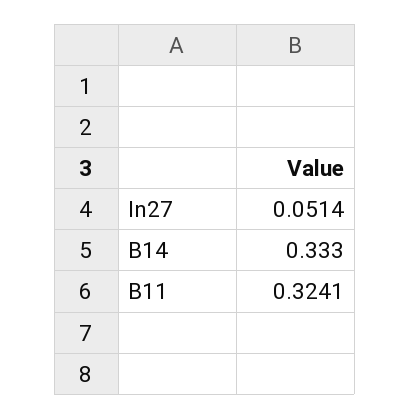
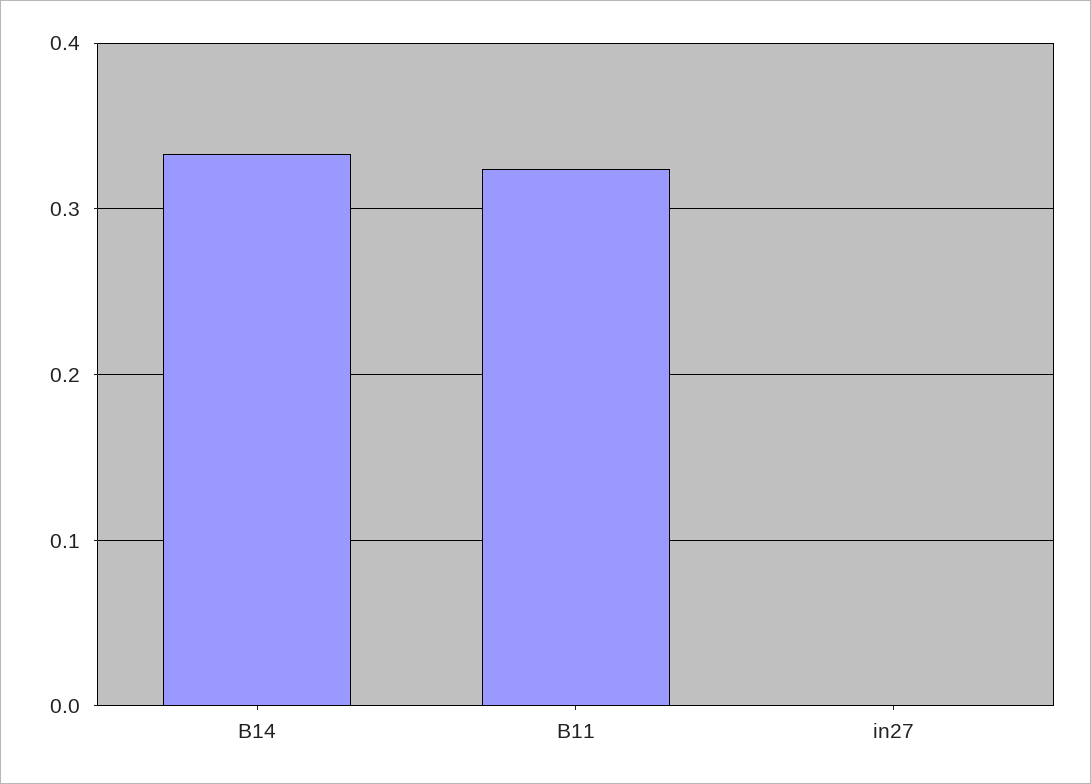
  {
-   "In27": 0.0514,
+   "In27": 0,
    "B14": 0.333,
    "B11": 0.3241
  }

